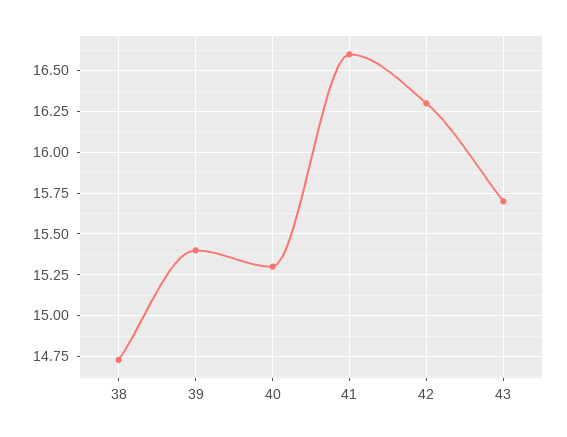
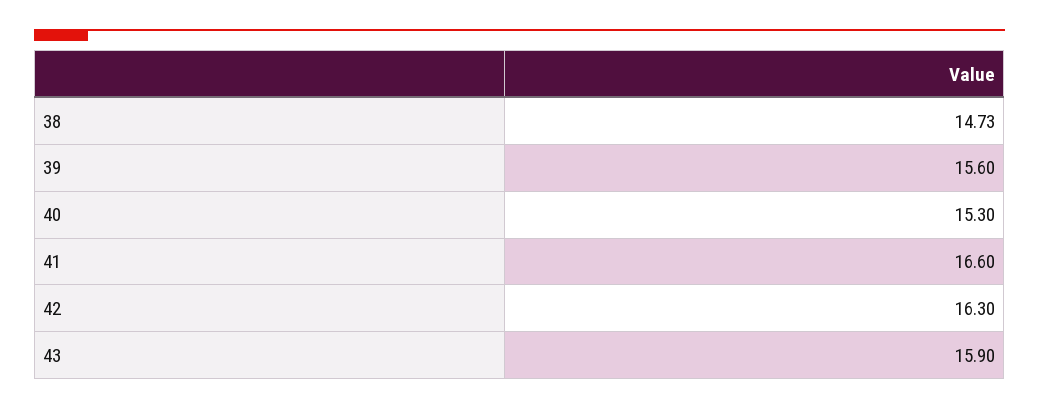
  {
    "38": 14.73,
-   "39": 15.4,
+   "39": 15.6,
    "40": 15.3,
    "41": 16.6,
    "42": 16.3,
-   "43": 15.7
+   "43": 15.9
  }

